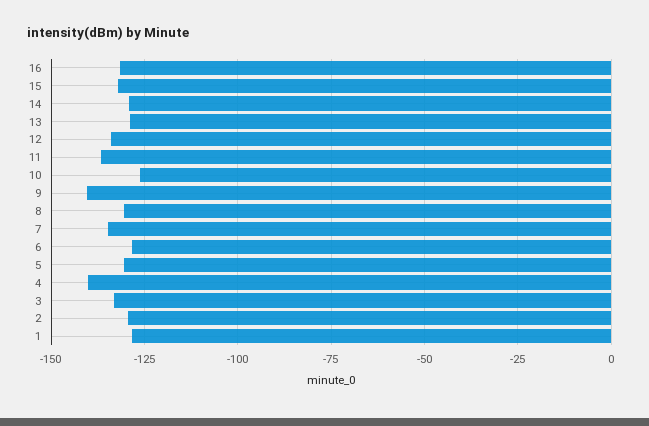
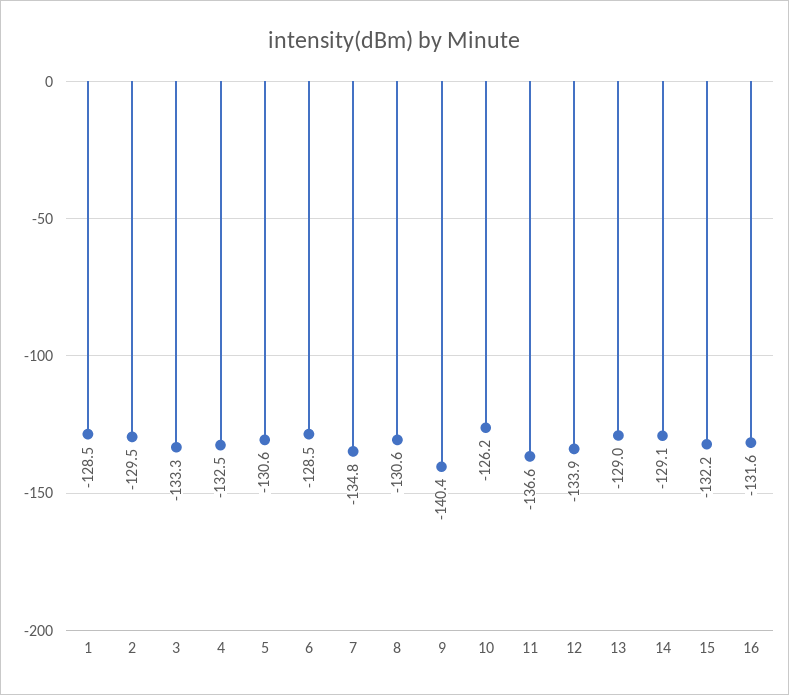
  {
    "16": -131.6,
    "15": -132.2,
    "14": -129.1,
    "13": -129,
    "12": -133.9,
    "11": -136.6,
    "10": -126.2,
    "9": -140.4,
    "8": -130.6,
    "7": -134.8,
    "6": -128.5,
    "5": -130.6,
-   "4": -140,
+   "4": -132.5,
    "3": -133.3,
    "2": -129.5,
    "1": -128.5
  }

